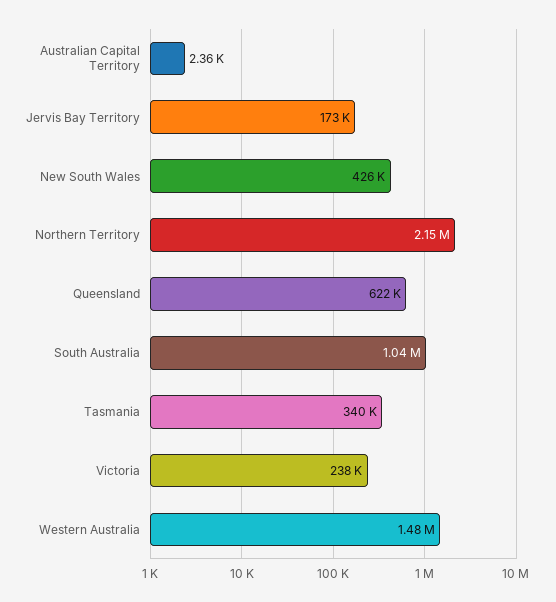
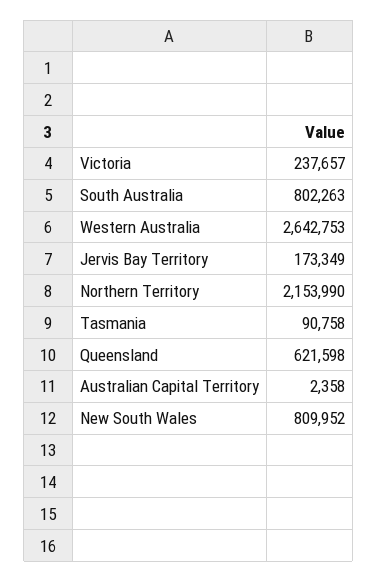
  {
    "Australian Capital Territory": 2358,
    "Jervis Bay Territory": 173349,
-   "New South Wales": 426000,
+   "New South Wales": 809952,
    "Northern Territory": 2153990,
    "Queensland": 621598,
-   "South Australia": 1040000,
+   "South Australia": 802263,
-   "Tasmania": 340000,
+   "Tasmania": 90758,
    "Victoria": 237657,
-   "Western Australia": 1480000
+   "Western Australia": 2642753
  }

